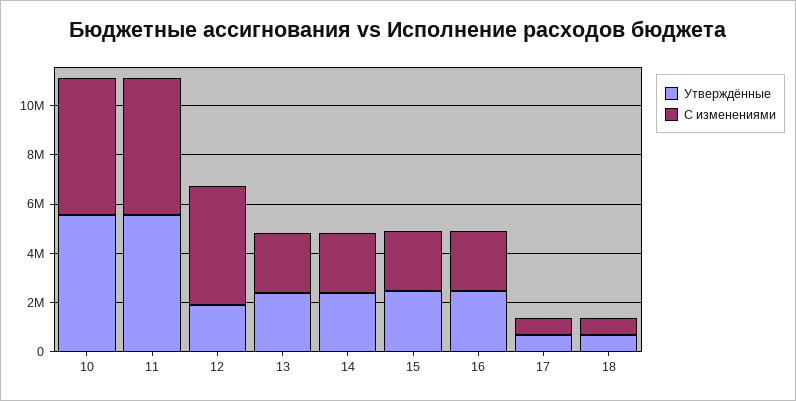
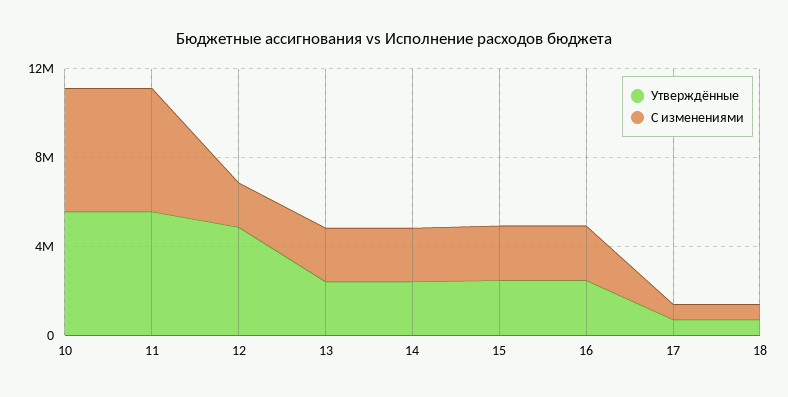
  {
    "Утверждённые": {
      "10": 5500000,
      "11": 5500000,
-     "12": 2000000,
+     "12": 5000000,
      "13": 2500000,
      "14": 2500000,
      "15": 2500000,
      "16": 2500000,
      "17": 500000,
      "18": 500000
    },
    "С изменениями": {
      "10": 5500000,
      "11": 5500000,
-     "12": 5000000,
+     "12": 2000000,
      "13": 2500000,
      "14": 2500000,
      "15": 2500000,
      "16": 2500000,
      "17": 500000,
      "18": 500000
    }
  }

